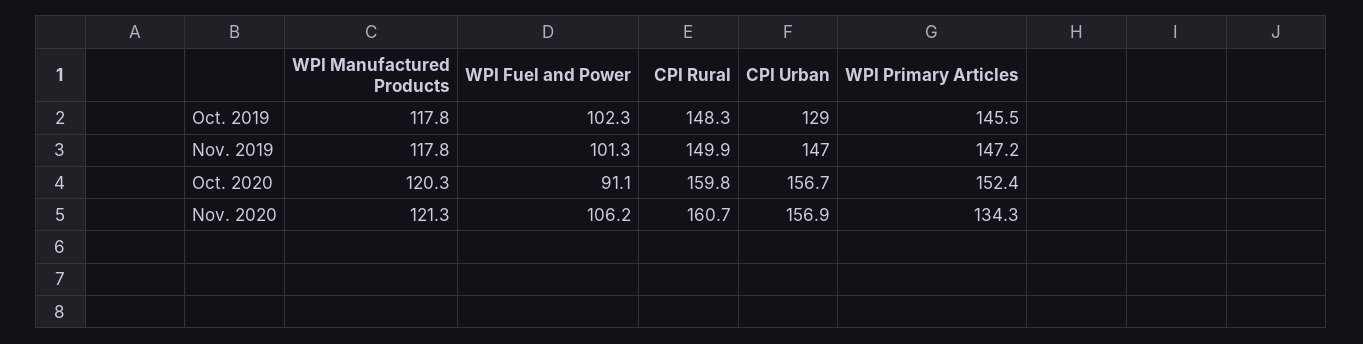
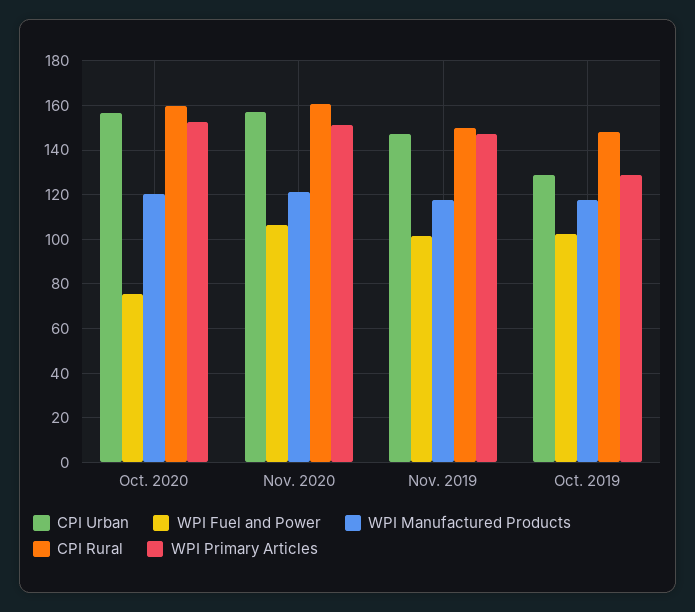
  {
    "WPI Manufactured Products": {
      "Oct. 2019": 117.8,
      "Nov. 2019": 117.8,
      "Oct. 2020": 120.3,
      "Nov. 2020": 121.3
    },
    "WPI Fuel and Power": {
      "Oct. 2019": 102.3,
      "Nov. 2019": 101.3,
-     "Oct. 2020": 91.1,
+     "Oct. 2020": 75,
      "Nov. 2020": 106.2
    },
    "CPI Rural": {
      "Oct. 2019": 148.3,
      "Nov. 2019": 149.9,
      "Oct. 2020": 159.8,
      "Nov. 2020": 160.7
    },
    "CPI Urban": {
      "Oct. 2019": 129,
      "Nov. 2019": 147,
      "Oct. 2020": 156.7,
      "Nov. 2020": 156.9
    },
    "WPI Primary Articles": {
-     "Oct. 2019": 145.5,
+     "Oct. 2019": 130,
      "Nov. 2019": 147.2,
      "Oct. 2020": 152.4,
-     "Nov. 2020": 134.3
+     "Nov. 2020": 150
    }
  }

